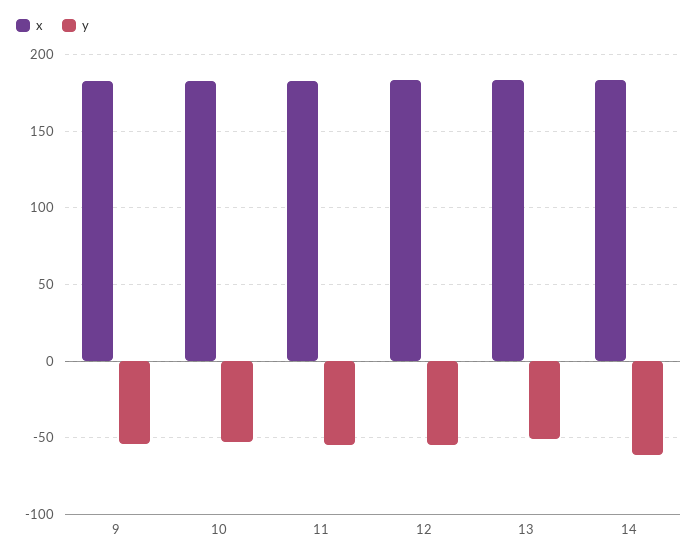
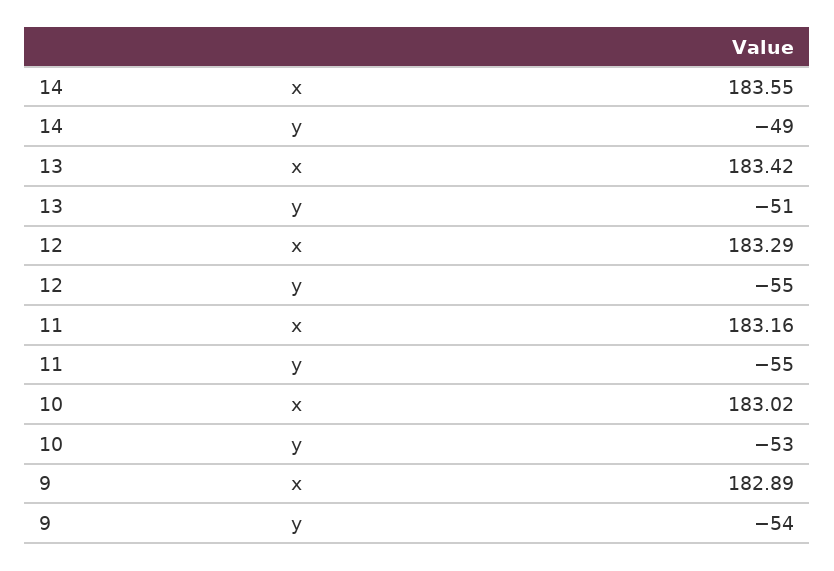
  {
    "x": {
      "9": 182.89,
      "10": 183.02,
      "11": 183.16,
      "12": 183.29,
      "13": 183.42,
      "14": 183.55
    },
    "y": {
      "9": -54,
      "10": -53,
      "11": -55,
      "12": -55,
      "13": -51,
-     "14": -60
+     "14": -49
    }
  }

